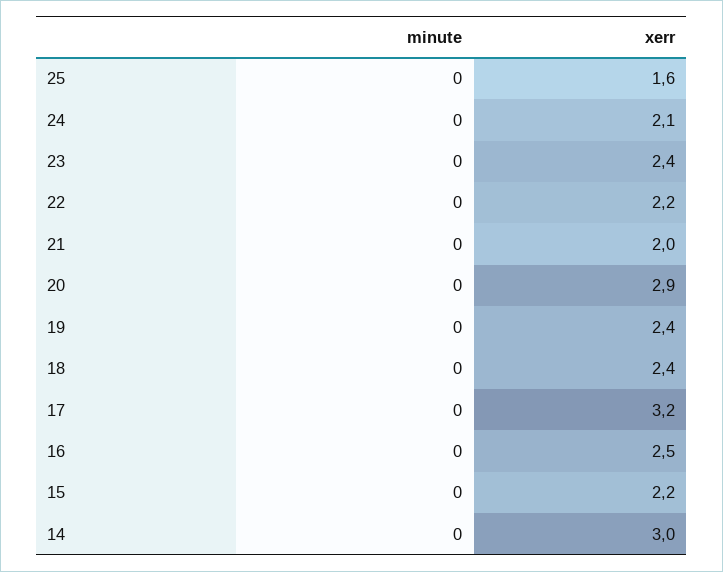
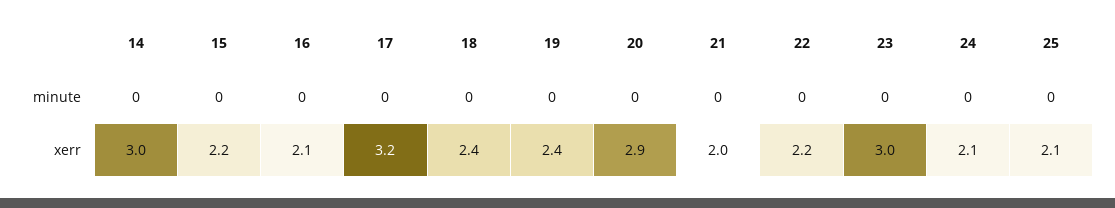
  {
    "minute": {
      "25": 0,
      "24": 0,
      "23": 0,
      "22": 0,
      "21": 0,
      "20": 0,
      "19": 0,
      "18": 0,
      "17": 0,
      "16": 0,
      "15": 0,
      "14": 0
    },
    "xerr": {
-     "25": 1.6,
+     "25": 2.1,
      "24": 2.1,
-     "23": 2.4,
+     "23": 3,
      "22": 2.2,
      "21": 2,
      "20": 2.9,
      "19": 2.4,
      "18": 2.4,
      "17": 3.2,
-     "16": 2.5,
+     "16": 2.1,
      "15": 2.2,
      "14": 3
    }
  }

